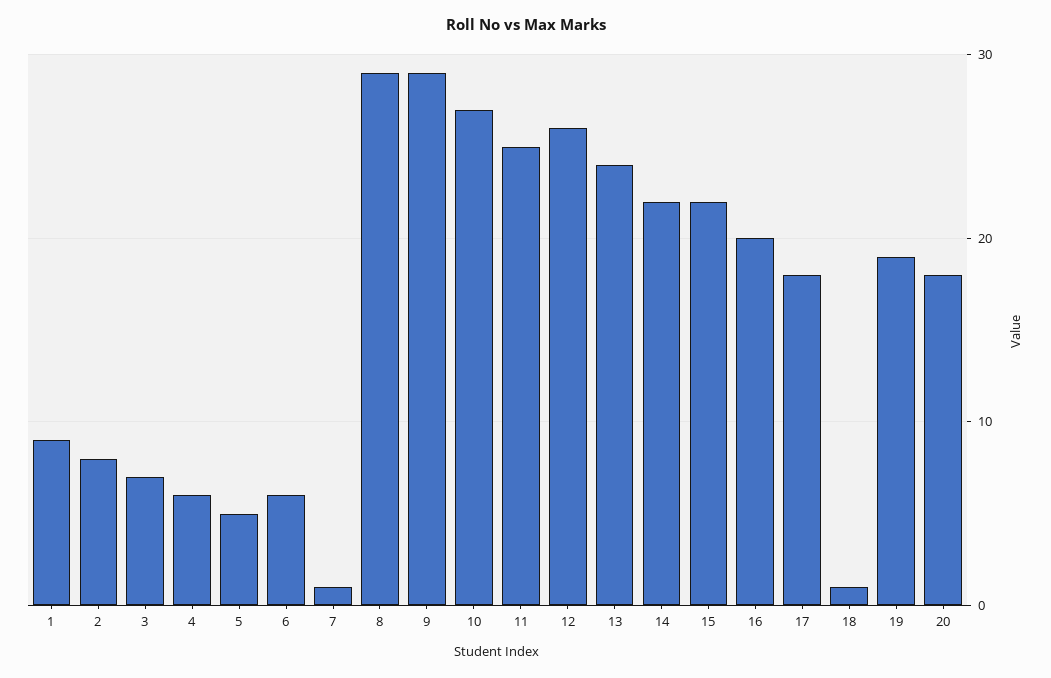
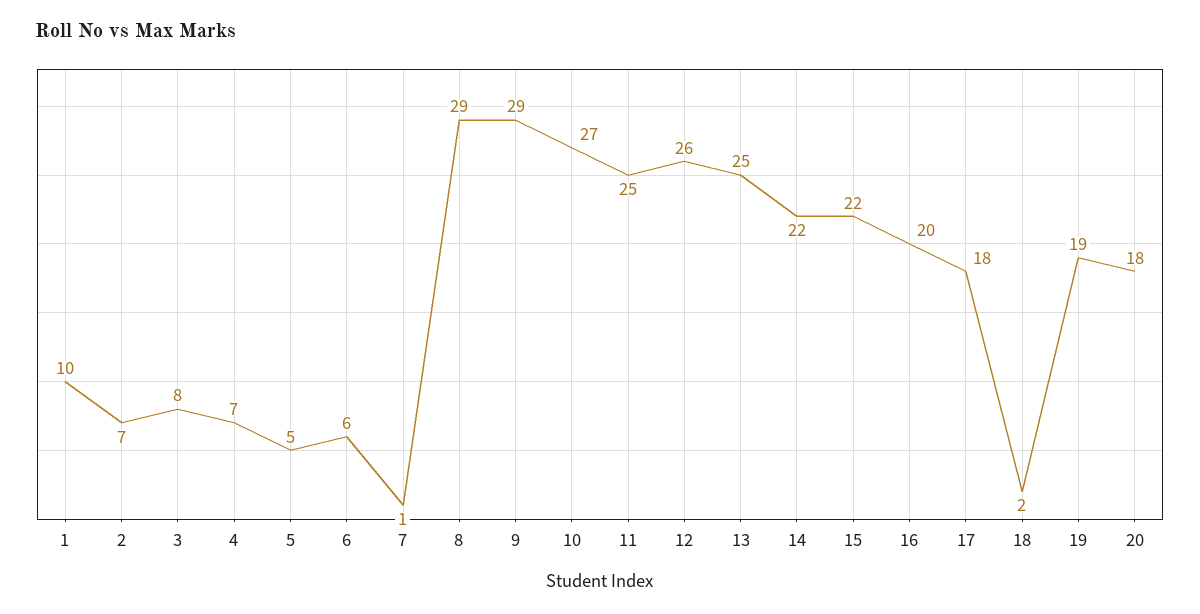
  {
-   "1": 9,
+   "1": 10,
-   "2": 8,
+   "2": 7,
-   "3": 7,
+   "3": 8,
-   "4": 6,
+   "4": 7,
    "5": 5,
    "6": 6,
    "7": 1,
    "8": 29,
    "9": 29,
    "10": 27,
    "11": 25,
    "12": 26,
-   "13": 24,
+   "13": 25,
    "14": 22,
    "15": 22,
    "16": 20,
    "17": 18,
-   "18": 1,
+   "18": 2,
    "19": 19,
    "20": 18
  }

